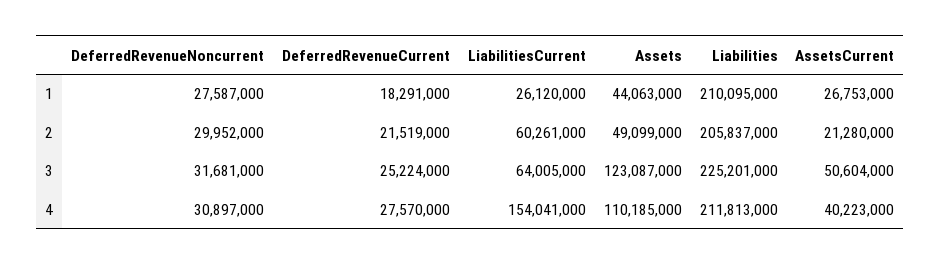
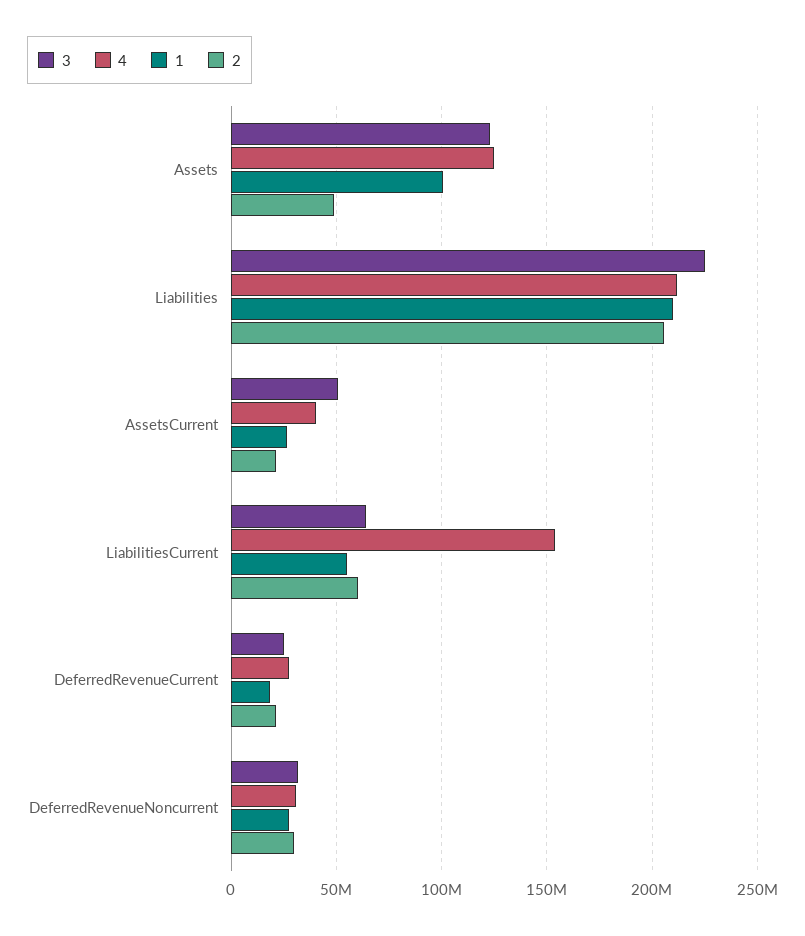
  {
    "1": {
      "DeferredRevenueNoncurrent": 27587000,
      "DeferredRevenueCurrent": 18291000,
-     "LiabilitiesCurrent": 26120000,
+     "LiabilitiesCurrent": 55000000,
-     "Assets": 44063000,
+     "Assets": 100000000,
      "Liabilities": 210095000,
      "AssetsCurrent": 26753000
    },
    "2": {
      "DeferredRevenueNoncurrent": 29952000,
      "DeferredRevenueCurrent": 21519000,
      "LiabilitiesCurrent": 60261000,
      "Assets": 49099000,
      "Liabilities": 205837000,
      "AssetsCurrent": 21280000
    },
    "3": {
      "DeferredRevenueNoncurrent": 31681000,
      "DeferredRevenueCurrent": 25224000,
      "LiabilitiesCurrent": 64005000,
      "Assets": 123087000,
      "Liabilities": 225201000,
      "AssetsCurrent": 50604000
    },
    "4": {
      "DeferredRevenueNoncurrent": 30897000,
      "DeferredRevenueCurrent": 27570000,
      "LiabilitiesCurrent": 154041000,
-     "Assets": 110185000,
+     "Assets": 125000000,
      "Liabilities": 211813000,
      "AssetsCurrent": 40223000
    }
  }

